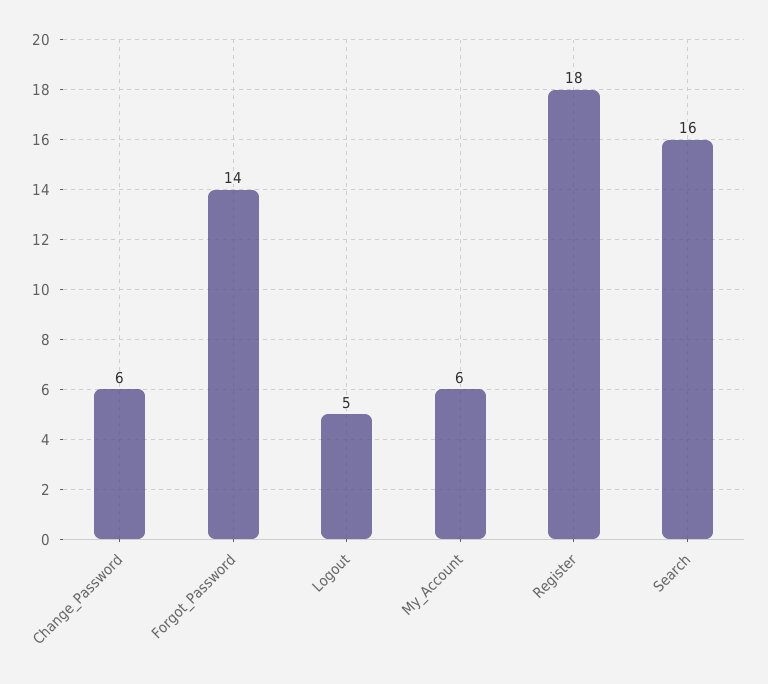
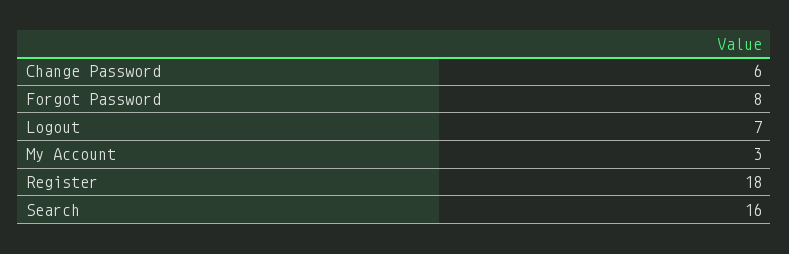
  {
    "Change_Password": 6,
-   "Forgot_Password": 14,
+   "Forgot_Password": 8,
-   "Logout": 5,
+   "Logout": 7,
-   "My_Account": 6,
+   "My_Account": 3,
    "Register": 18,
    "Search": 16
  }

